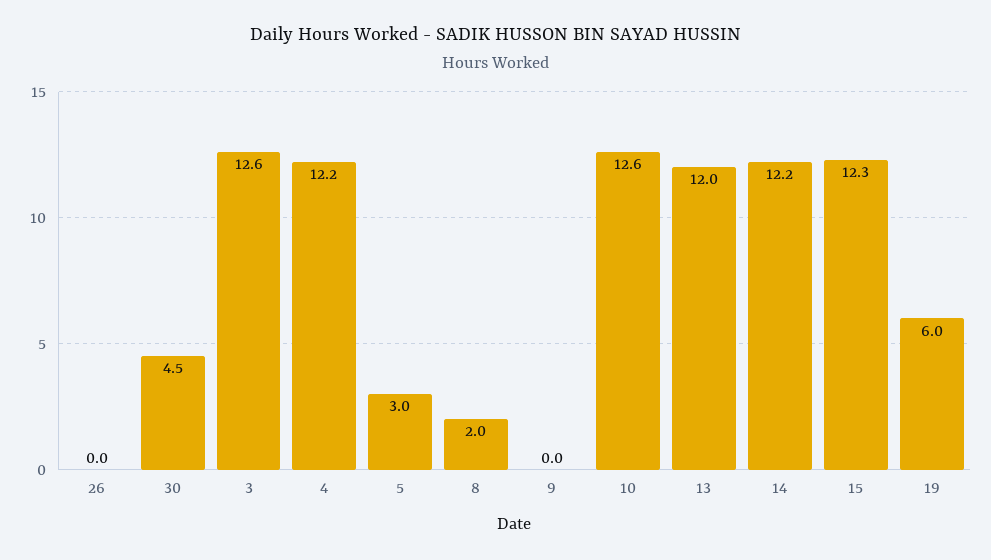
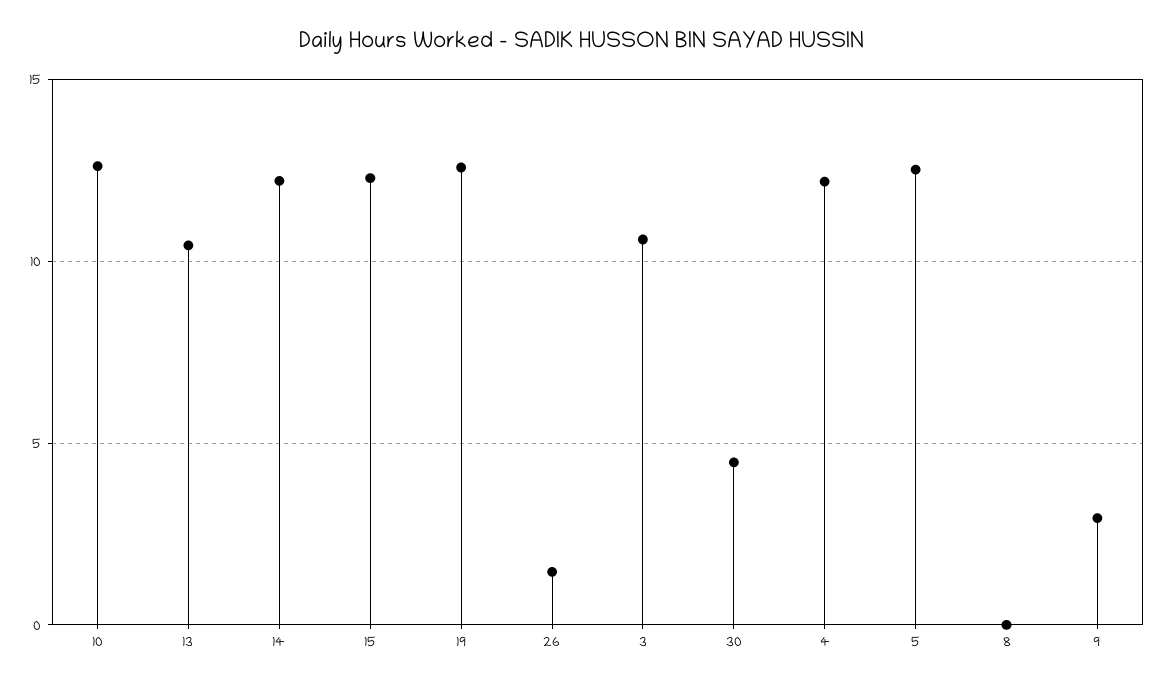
  {
-   "26": 0,
+   "26": 1.5,
    "30": 4.5,
-   "3": 12.6,
+   "3": 10.5,
    "4": 12.2,
-   "5": 3,
+   "5": 12.5,
-   "8": 2,
+   "8": 0,
-   "9": 0,
+   "9": 3,
    "10": 12.6,
-   "13": 12,
+   "13": 10.5,
    "14": 12.2,
    "15": 12.3,
-   "19": 6
+   "19": 12.5
  }

